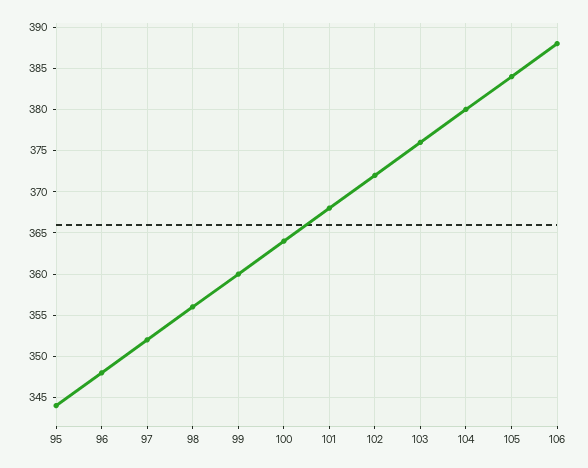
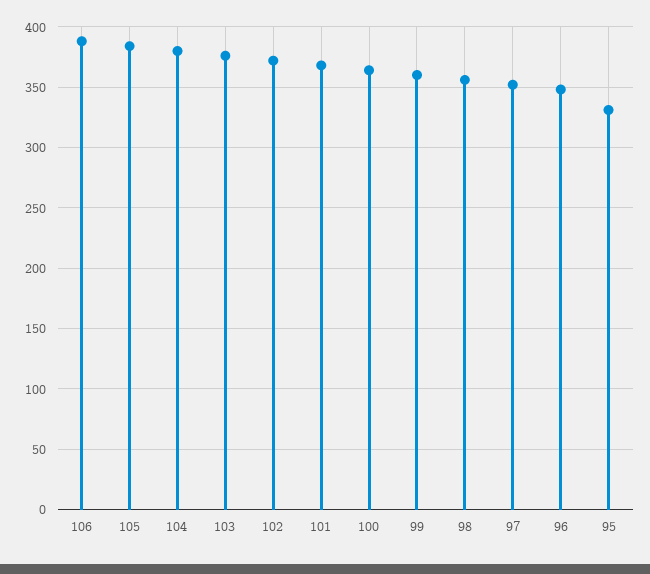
  {
-   "95": 344,
+   "95": 330,
    "96": 348,
    "97": 352,
    "98": 356,
    "99": 360,
    "100": 364,
    "101": 368,
    "102": 372,
    "103": 376,
    "104": 380,
    "105": 384,
    "106": 388
  }

